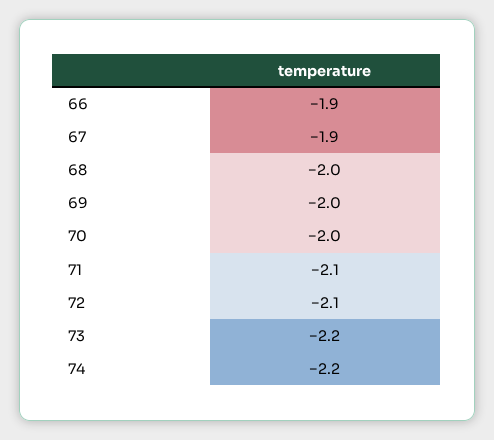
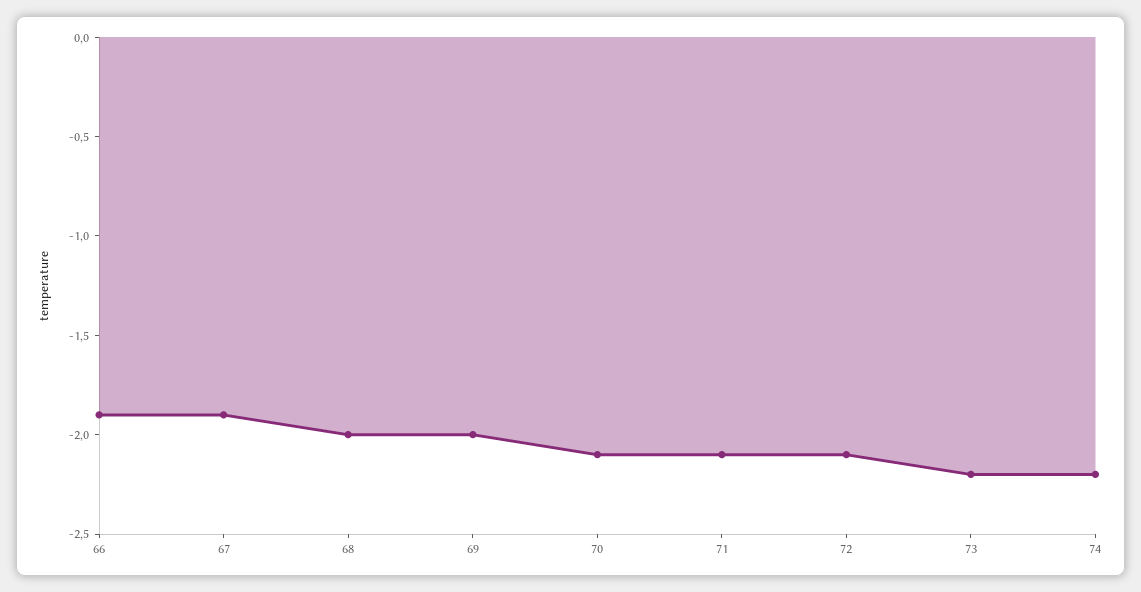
  {
    "66": -1.9,
    "67": -1.9,
    "68": -2,
    "69": -2,
-   "70": -2,
+   "70": -2.1,
    "71": -2.1,
    "72": -2.1,
    "73": -2.2,
    "74": -2.2
  }

